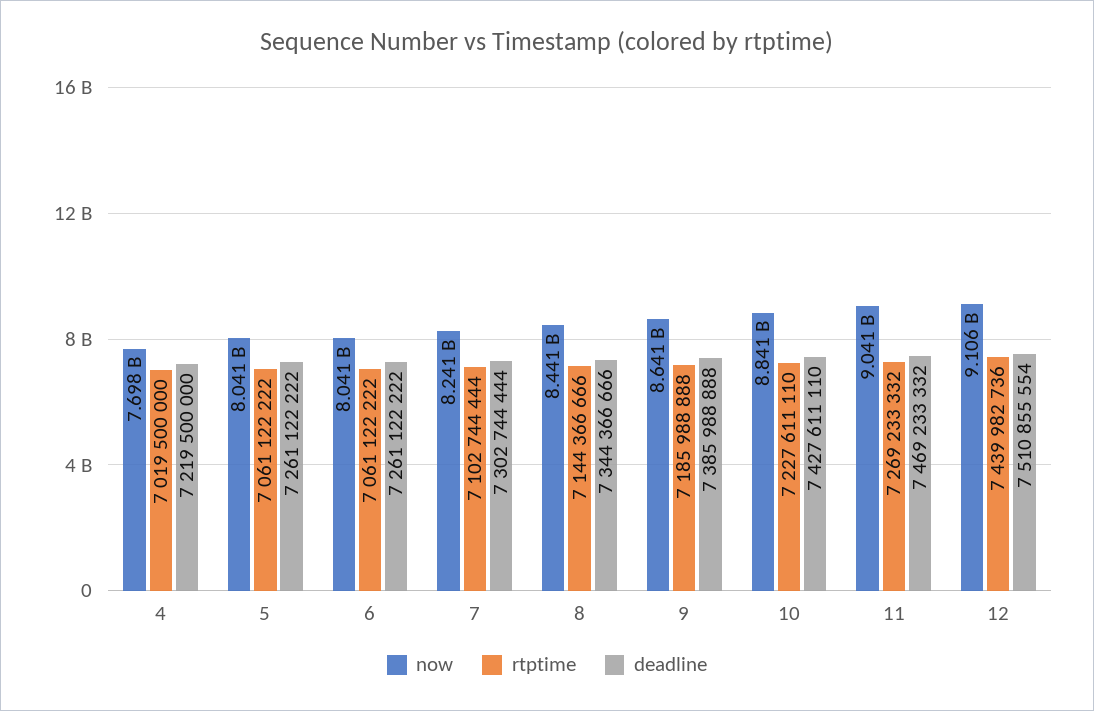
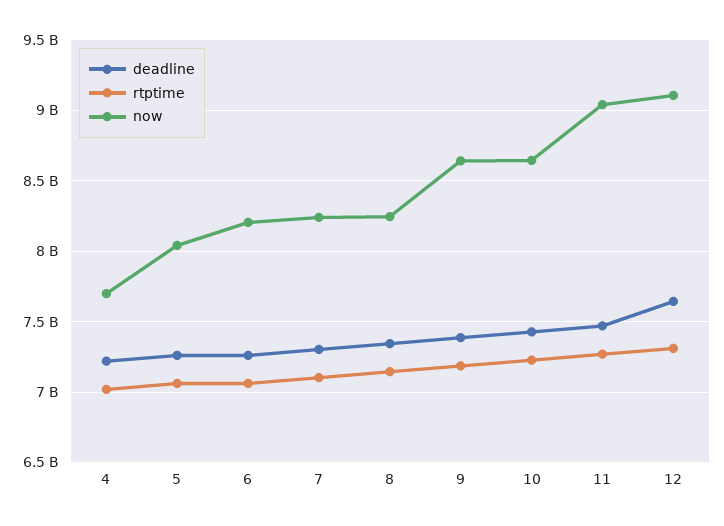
  {
    "now": {
      "4": 7698000000,
      "5": 8041000000,
-     "6": 8041000000,
+     "6": 8200000000,
      "7": 8241000000,
-     "8": 8441000000,
+     "8": 8250000000,
      "9": 8641000000,
-     "10": 8841000000,
+     "10": 8650000000,
      "11": 9041000000,
      "12": 9106000000
    },
    "rtptime": {
      "4": 7019500000,
      "5": 7061122222,
      "6": 7061122222,
      "7": 7102744444,
      "8": 7144366666,
      "9": 7185988888,
      "10": 7227611110,
      "11": 7269233332,
-     "12": 7439982736
+     "12": 7300000000
    },
    "deadline": {
      "4": 7219500000,
      "5": 7261122222,
      "6": 7261122222,
      "7": 7302744444,
      "8": 7344366666,
      "9": 7385988888,
      "10": 7427611110,
      "11": 7469233332,
-     "12": 7510855554
+     "12": 7650000000
    }
  }

